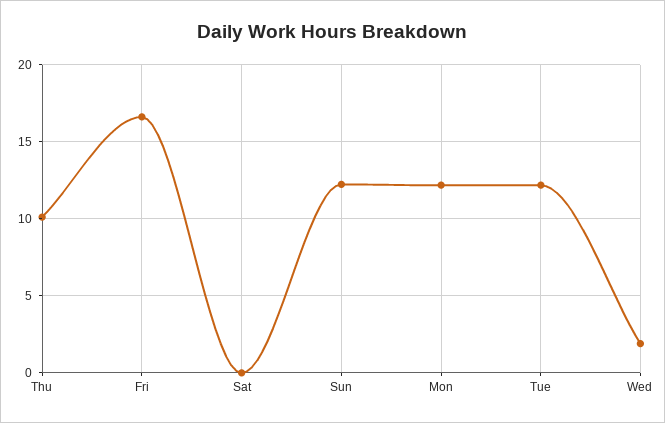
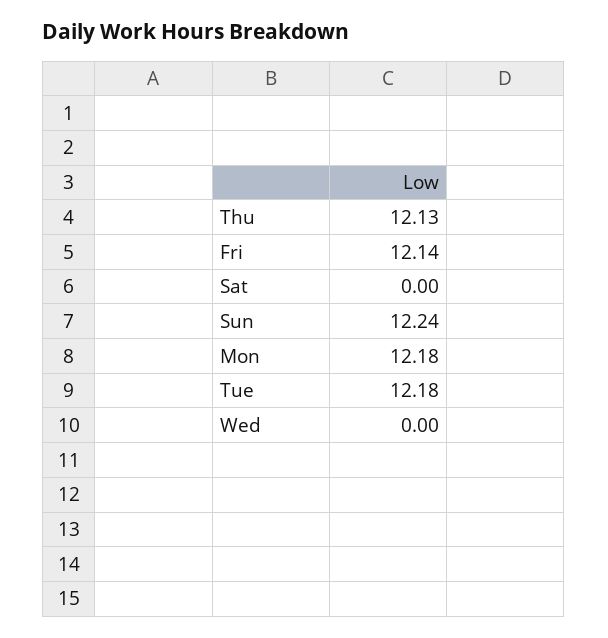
  {
-   "Thu": 10,
+   "Thu": 12.13,
-   "Fri": 16.5,
+   "Fri": 12.14,
    "Sat": 0,
    "Sun": 12.24,
    "Mon": 12.18,
    "Tue": 12.18,
-   "Wed": 2
+   "Wed": 0
  }

